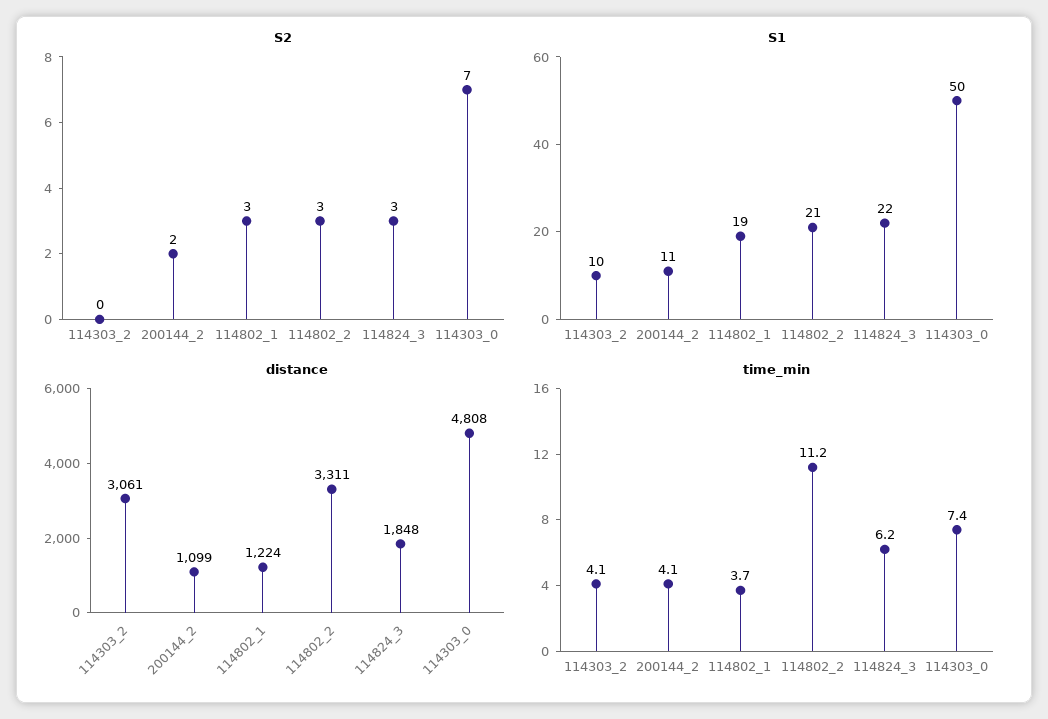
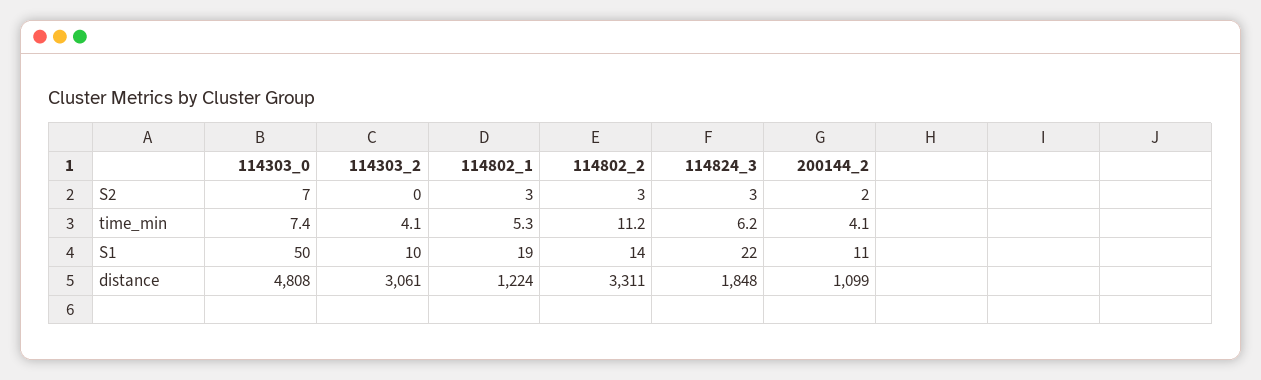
  {
    "S2": {
      "114303_2": 0,
      "200144_2": 2,
      "114802_1": 3,
      "114802_2": 3,
      "114824_3": 3,
      "114303_0": 7
    },
    "S1": {
      "114303_2": 10,
      "200144_2": 11,
      "114802_1": 19,
-     "114802_2": 21,
+     "114802_2": 14,
      "114824_3": 22,
      "114303_0": 50
    },
    "distance": {
      "114303_2": 3061,
      "200144_2": 1099,
      "114802_1": 1224,
      "114802_2": 3311,
      "114824_3": 1848,
      "114303_0": 4808
    },
    "time_min": {
      "114303_2": 4.1,
      "200144_2": 4.1,
-     "114802_1": 3.7,
+     "114802_1": 5.3,
      "114802_2": 11.2,
      "114824_3": 6.2,
      "114303_0": 7.4
    }
  }

